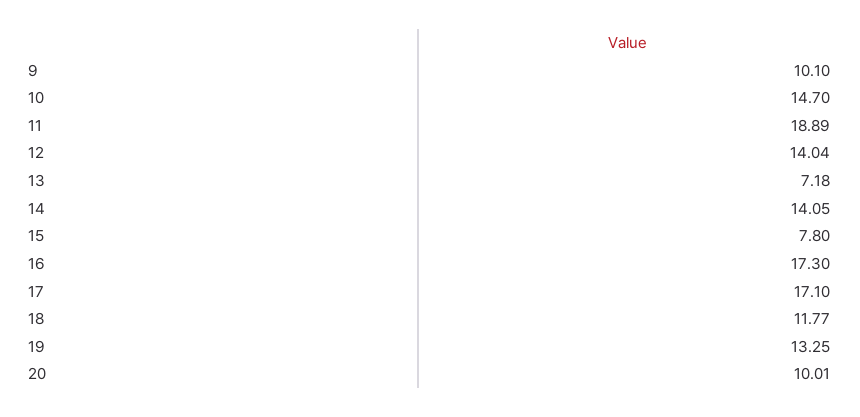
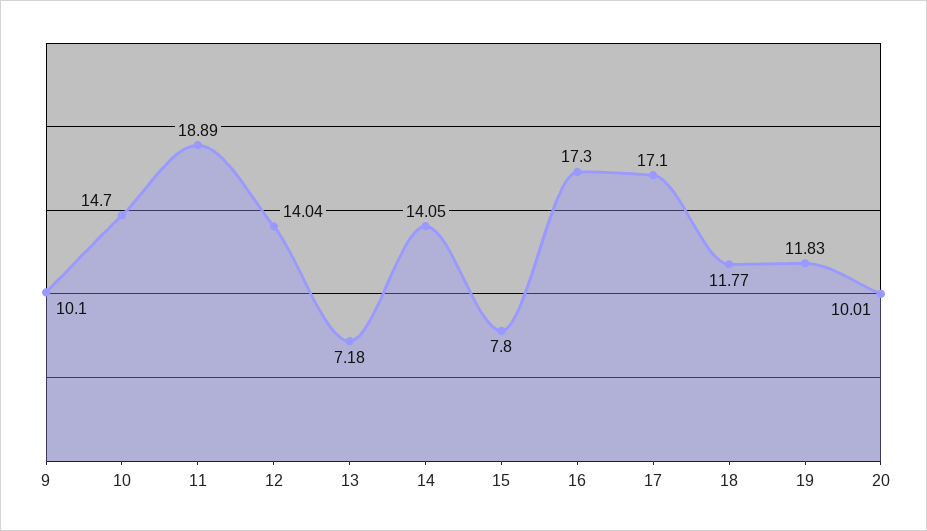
  {
    "9": 10.1,
    "10": 14.7,
    "11": 18.89,
    "12": 14.04,
    "13": 7.18,
    "14": 14.05,
    "15": 7.8,
    "16": 17.3,
    "17": 17.1,
    "18": 11.77,
-   "19": 13.25,
+   "19": 11.83,
    "20": 10.01
  }

